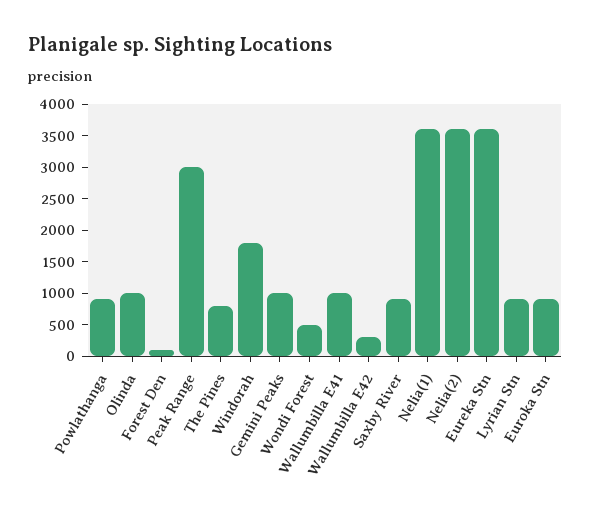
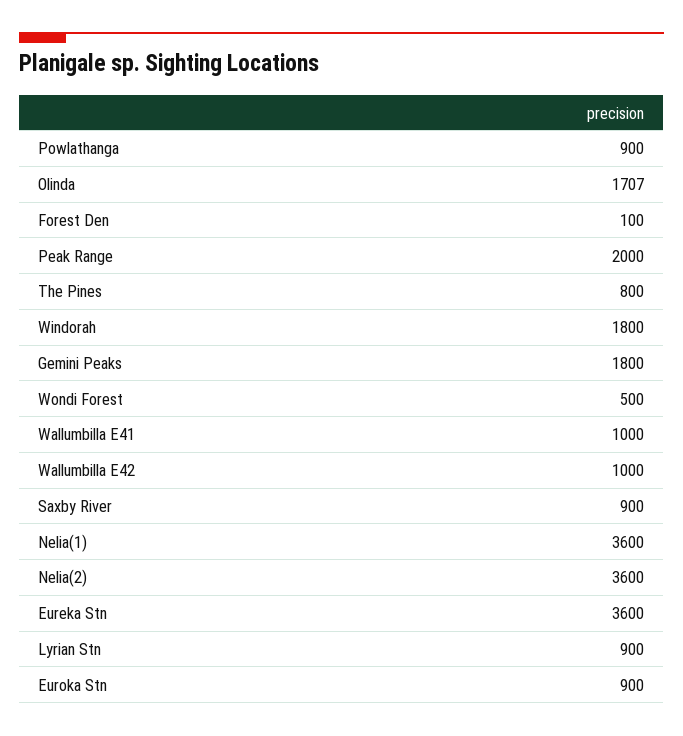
  {
    "Powlathanga": 900,
-   "Olinda": 1000,
+   "Olinda": 1707,
    "Forest Den": 100,
-   "Peak Range": 3000,
+   "Peak Range": 2000,
    "The Pines": 800,
    "Windorah": 1800,
-   "Gemini Peaks": 1000,
+   "Gemini Peaks": 1800,
    "Wondi Forest": 500,
    "Wallumbilla E41": 1000,
-   "Wallumbilla E42": 250,
+   "Wallumbilla E42": 1000,
    "Saxby River": 900,
    "Nelia(1)": 3600,
    "Nelia(2)": 3600,
    "Eureka Stn": 3600,
    "Lyrian Stn": 900,
    "Euroka Stn": 900
  }

